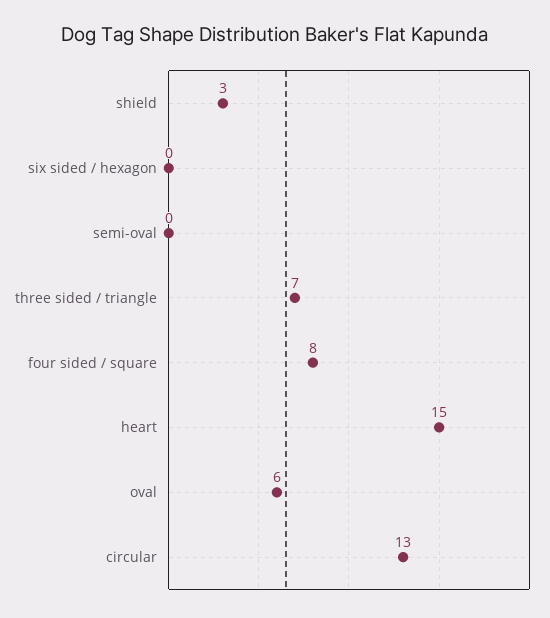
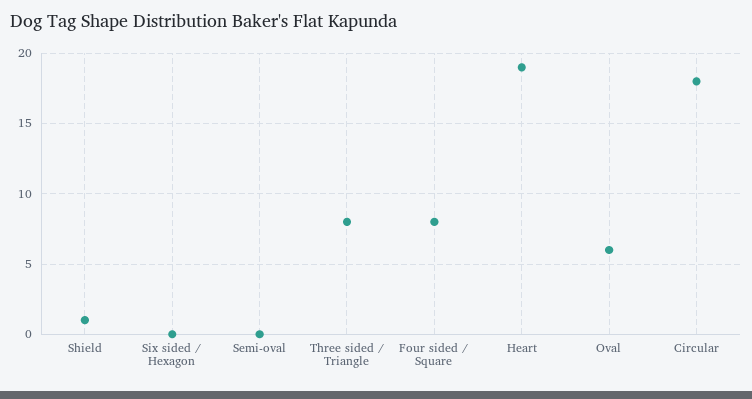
  {
-   "shield": 3,
+   "shield": 1,
    "six sided / hexagon": 0,
    "semi-oval": 0,
-   "three sided / triangle": 7,
+   "three sided / triangle": 8,
    "four sided / square": 8,
-   "heart": 15,
+   "heart": 19,
    "oval": 6,
-   "circular": 13
+   "circular": 18
  }

